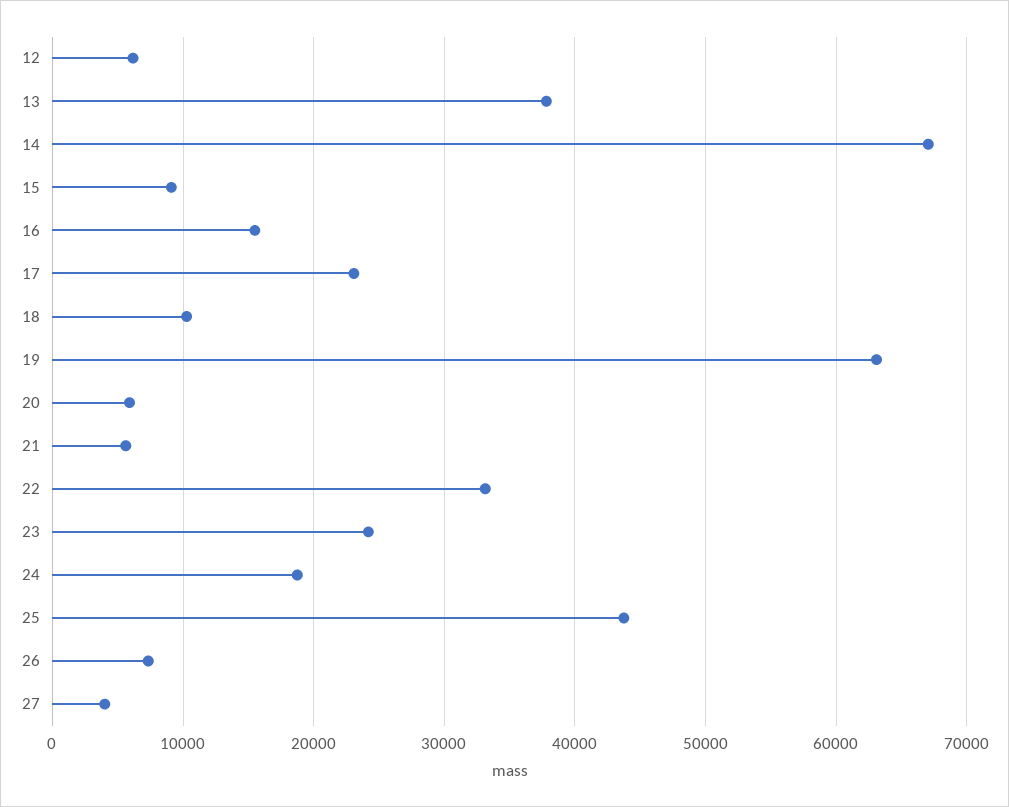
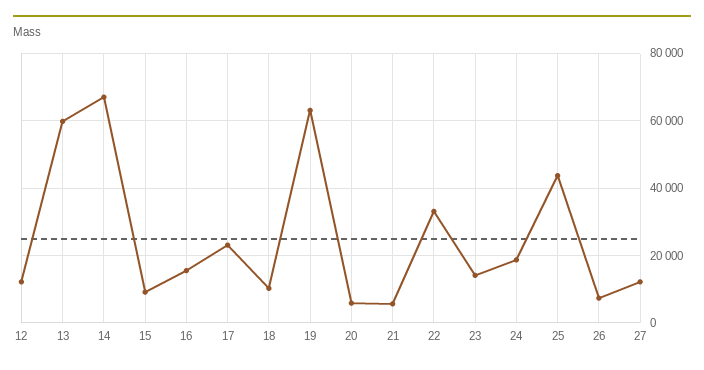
  {
-   "12": 6000,
+   "12": 12000,
-   "13": 38000,
+   "13": 60000,
    "14": 67000,
    "15": 9000,
    "16": 15000,
    "17": 23000,
    "18": 10000,
    "19": 63000,
    "20": 6000,
    "21": 6000,
    "22": 33000,
-   "23": 24000,
+   "23": 14000,
    "24": 19000,
    "25": 44000,
    "26": 7000,
-   "27": 4000
+   "27": 12000
  }

